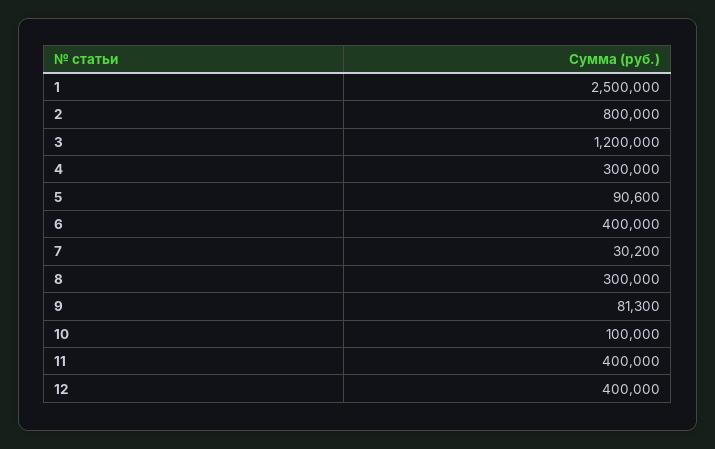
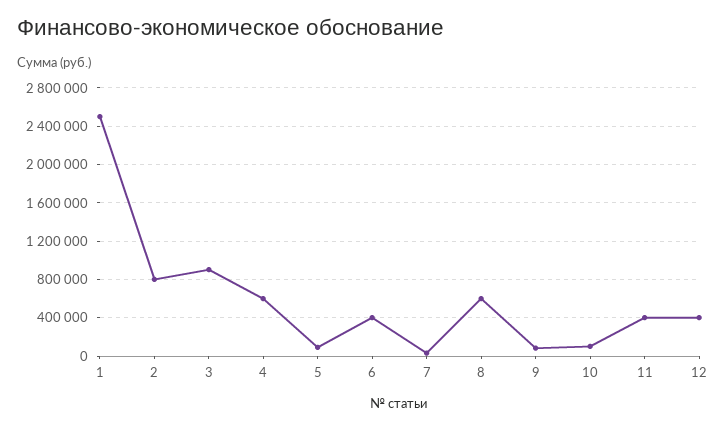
  {
    "1": 2500000,
    "2": 800000,
-   "3": 1200000,
+   "3": 900000,
-   "4": 300000,
+   "4": 600000,
    "5": 90600,
    "6": 400000,
    "7": 30200,
-   "8": 300000,
+   "8": 600000,
    "9": 81300,
    "10": 100000,
    "11": 400000,
    "12": 400000
  }

